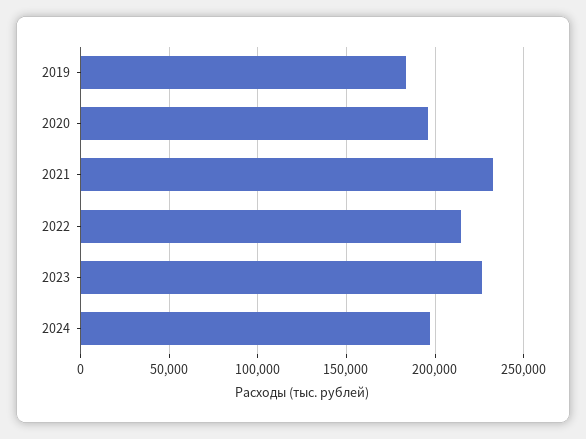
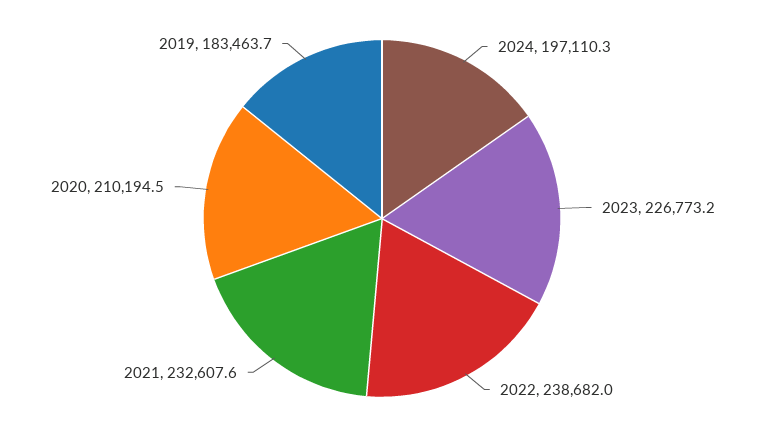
  {
    "2019": 183463.7,
-   "2020": 195000,
+   "2020": 210194.5,
    "2021": 232607.6,
-   "2022": 215000,
+   "2022": 238682,
    "2023": 226773.2,
    "2024": 197110.3
  }

